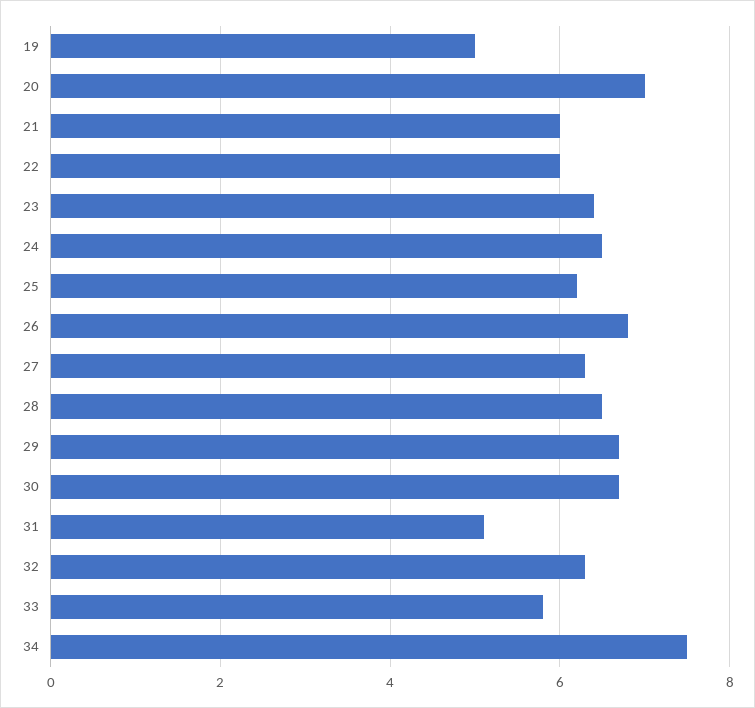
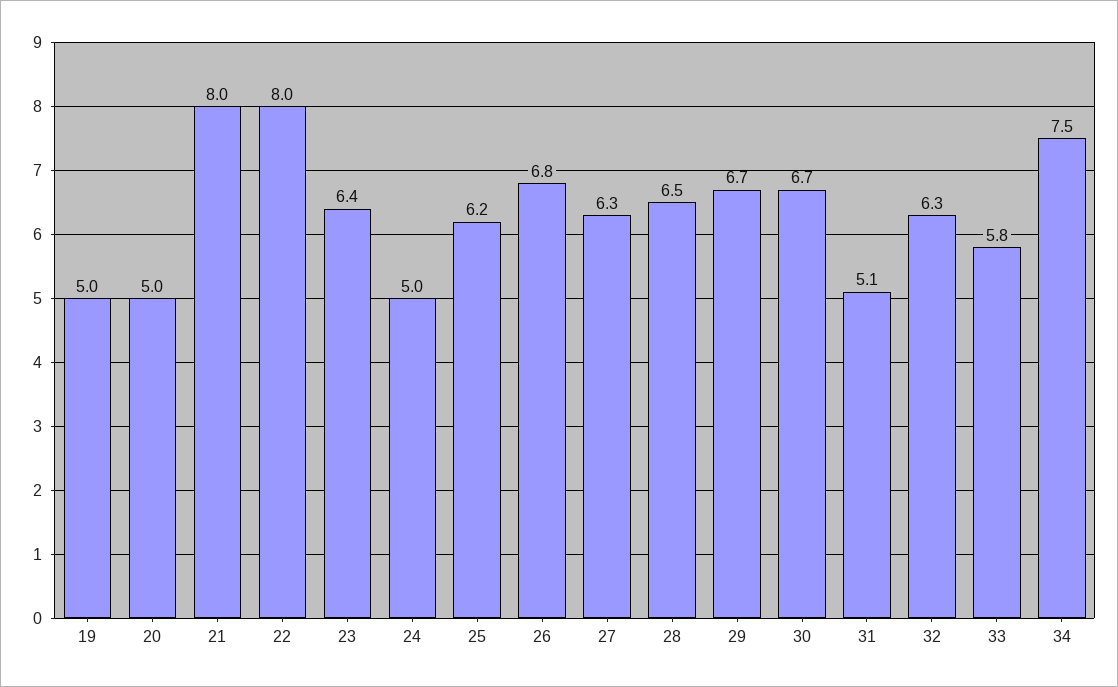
  {
    "19": 5,
-   "20": 7,
+   "20": 5,
-   "21": 6,
+   "21": 8,
-   "22": 6,
+   "22": 8,
    "23": 6.4,
-   "24": 6.5,
+   "24": 5,
    "25": 6.2,
    "26": 6.8,
    "27": 6.3,
    "28": 6.5,
    "29": 6.7,
    "30": 6.7,
    "31": 5.1,
    "32": 6.3,
    "33": 5.8,
    "34": 7.5
  }

